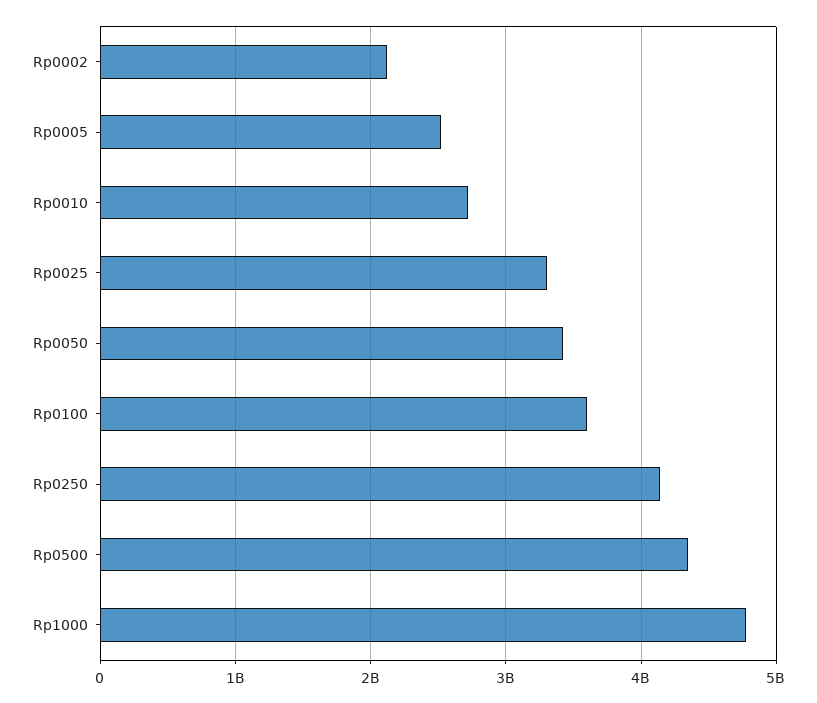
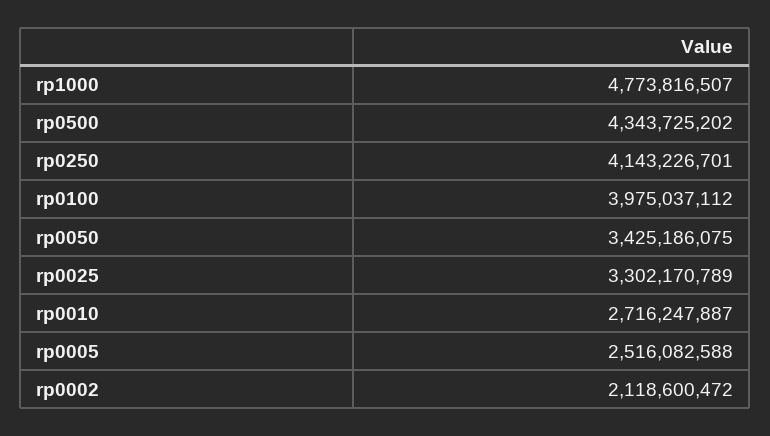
  {
    "Rp0002": 2118600472,
    "Rp0005": 2516082588,
    "Rp0010": 2716247887,
    "Rp0025": 3302170789,
    "Rp0050": 3425186075,
-   "Rp0100": 3600000000,
+   "Rp0100": 3975037112,
    "Rp0250": 4143226701,
    "Rp0500": 4343725202,
    "Rp1000": 4773816507
  }

